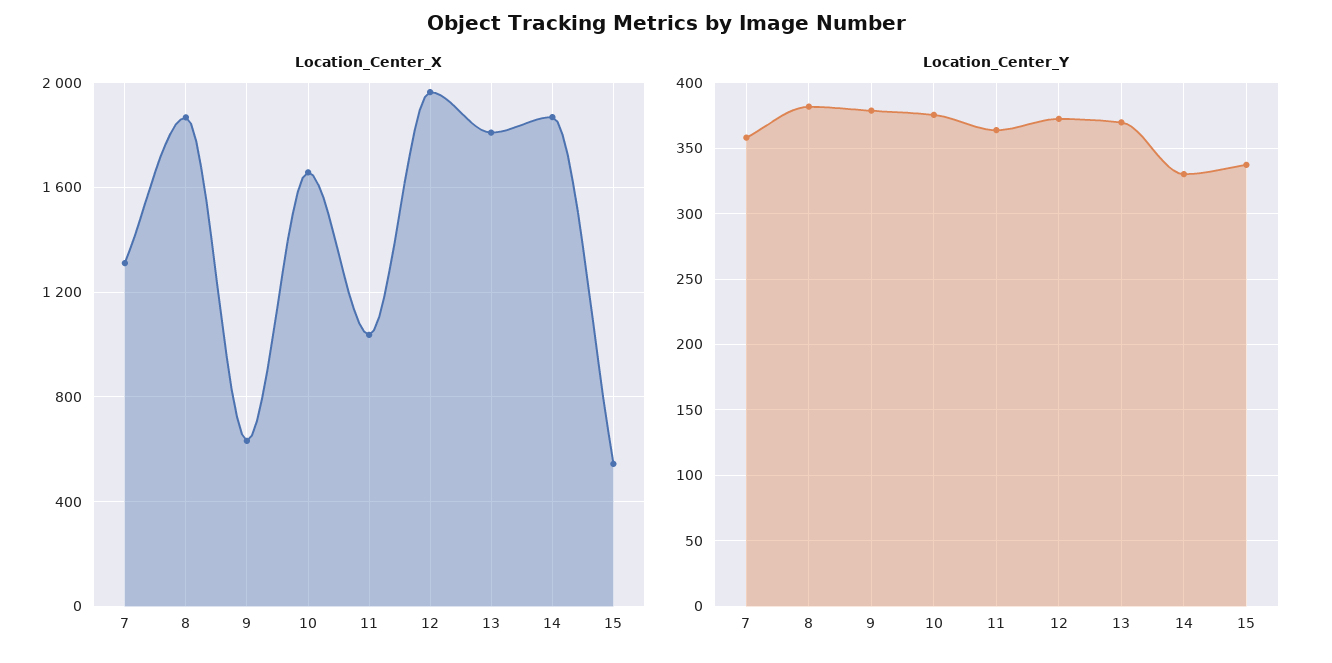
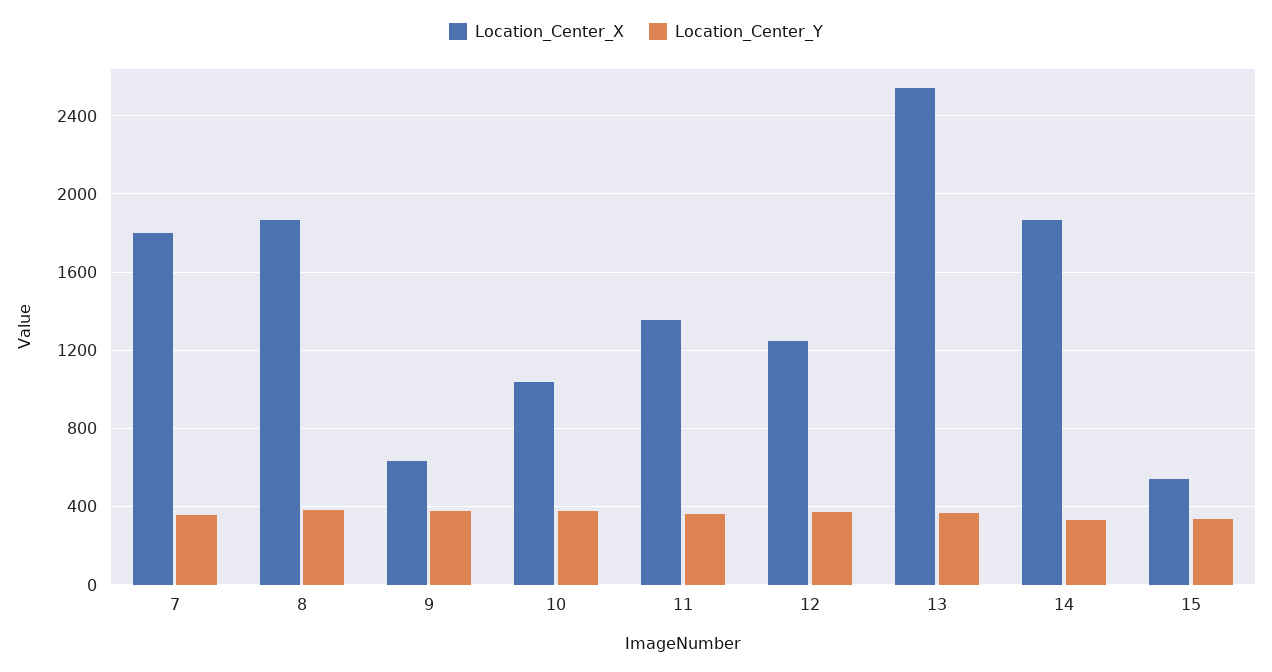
  {
    "Location_Center_X": {
-     "7": 1300,
+     "7": 1800,
      "8": 1850,
      "9": 650,
-     "10": 1650,
+     "10": 1050,
-     "11": 1050,
+     "11": 1350,
-     "12": 1950,
+     "12": 1250,
-     "13": 1800,
+     "13": 2550,
      "14": 1850,
      "15": 550
    },
    "Location_Center_Y": {
      "7": 360,
      "8": 380,
      "9": 380,
      "10": 375,
      "11": 365,
      "12": 370,
      "13": 370,
      "14": 330,
      "15": 335
    }
  }

